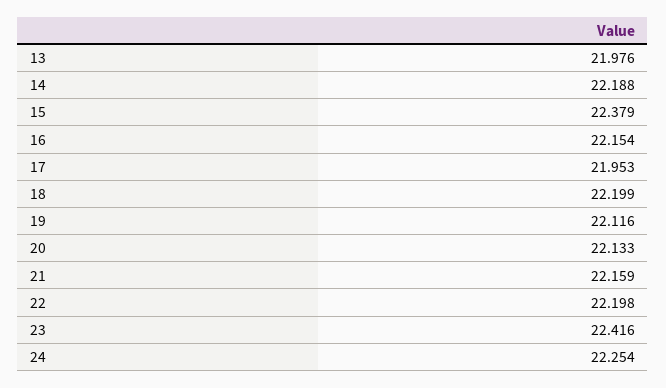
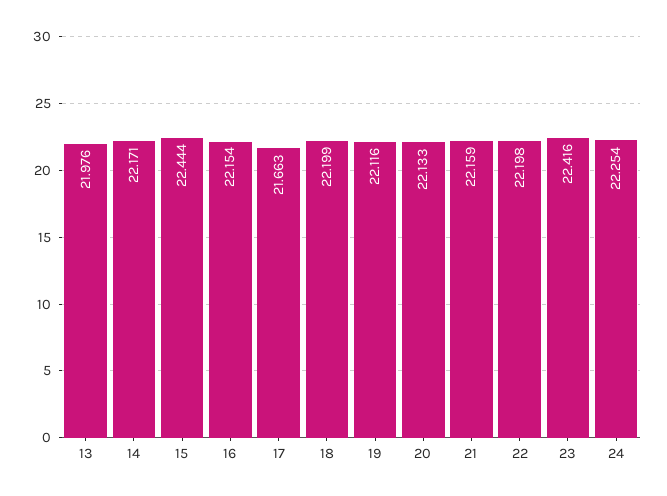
  {
    "13": 21.976,
-   "14": 22.188,
+   "14": 22.171,
-   "15": 22.379,
+   "15": 22.444,
    "16": 22.154,
-   "17": 21.953,
+   "17": 21.663,
    "18": 22.199,
    "19": 22.116,
    "20": 22.133,
    "21": 22.159,
    "22": 22.198,
    "23": 22.416,
    "24": 22.254
  }

